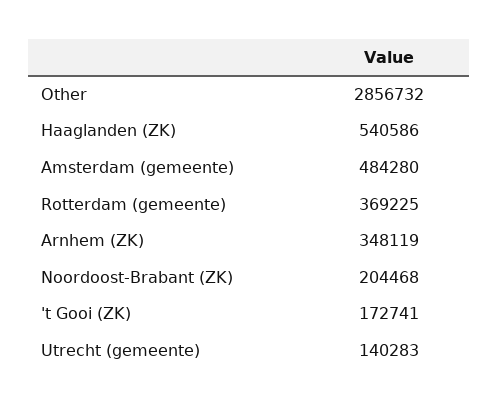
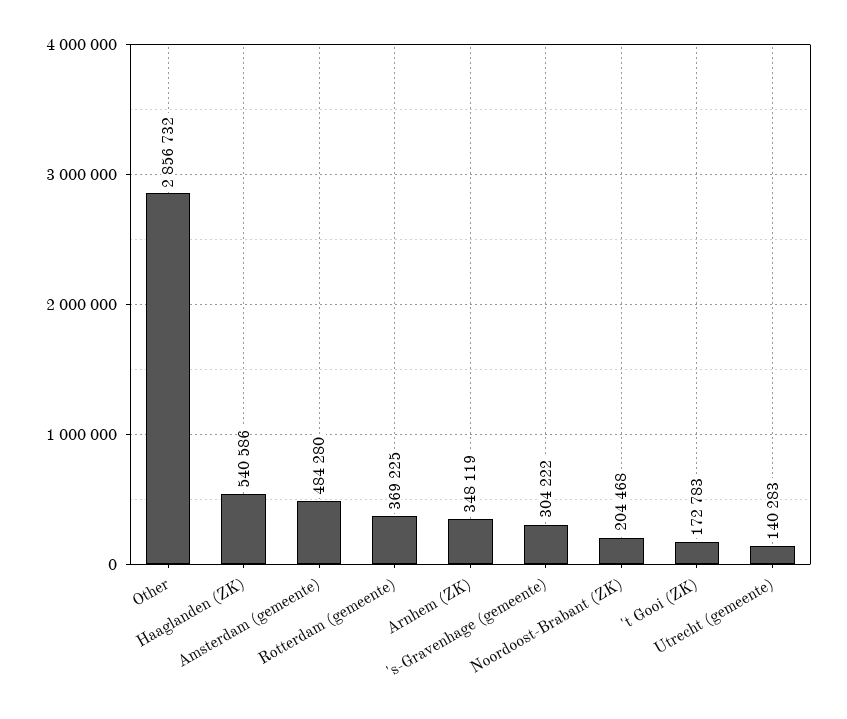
  {
    "Other": 2856732,
    "Haaglanden (ZK)": 540586,
    "Amsterdam (gemeente)": 484280,
    "Rotterdam (gemeente)": 369225,
    "Arnhem (ZK)": 348119,
    "Noordoost-Brabant (ZK)": 204468,
-   "'t Gooi (ZK)": 172741,
+   "'t Gooi (ZK)": 172783,
-   "Utrecht (gemeente)": 140283
+   "Utrecht (gemeente)": 140283,
+   "'s-Gravenhage (gemeente)": 304222
  }

